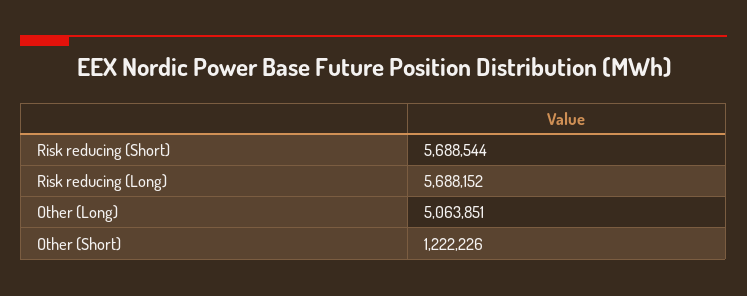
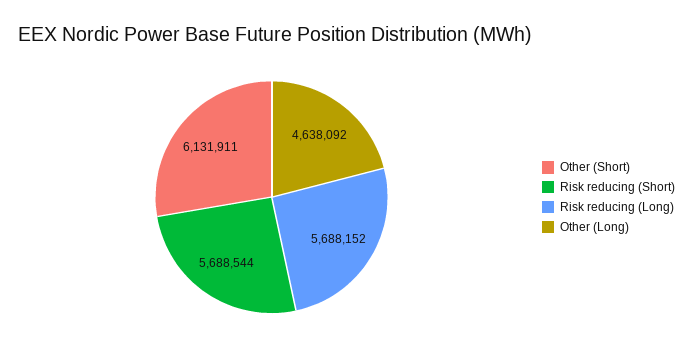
  {
    "Risk reducing (Short)": 5688544,
    "Risk reducing (Long)": 5688152,
-   "Other (Long)": 5063851,
+   "Other (Long)": 4638092,
-   "Other (Short)": 1222226
+   "Other (Short)": 6131911
  }

